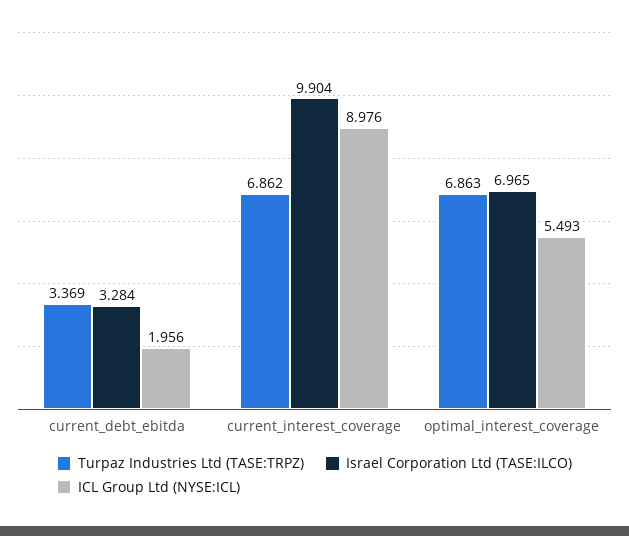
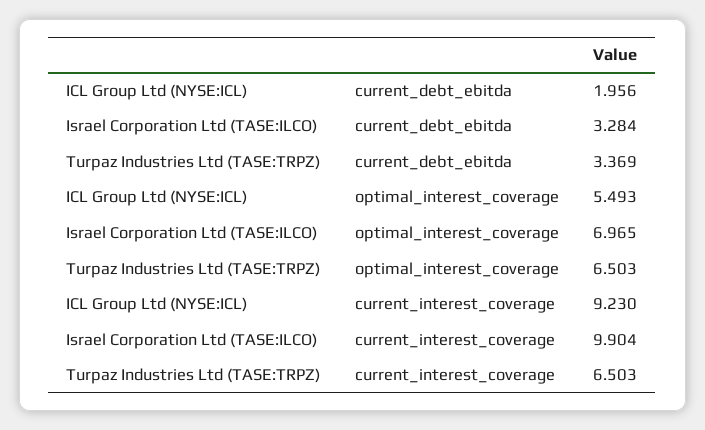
  {
    "Turpaz Industries Ltd (TASE:TRPZ)": {
      "current_debt_ebitda": 3.369,
-     "current_interest_coverage": 6.862,
+     "current_interest_coverage": 6.503,
-     "optimal_interest_coverage": 6.863
+     "optimal_interest_coverage": 6.503
    },
    "Israel Corporation Ltd (TASE:ILCO)": {
      "current_debt_ebitda": 3.284,
      "current_interest_coverage": 9.904,
      "optimal_interest_coverage": 6.965
    },
    "ICL Group Ltd (NYSE:ICL)": {
      "current_debt_ebitda": 1.956,
-     "current_interest_coverage": 8.976,
+     "current_interest_coverage": 9.23,
      "optimal_interest_coverage": 5.493
    }
  }

